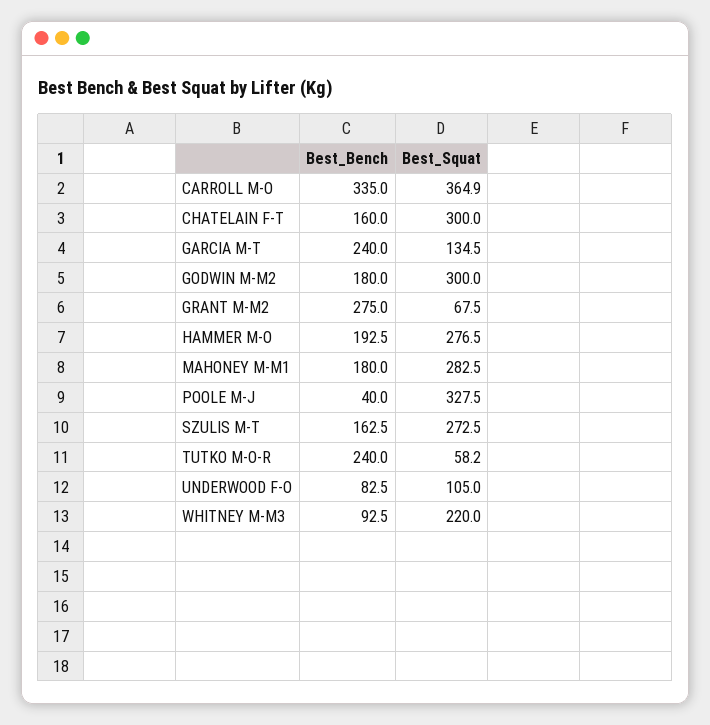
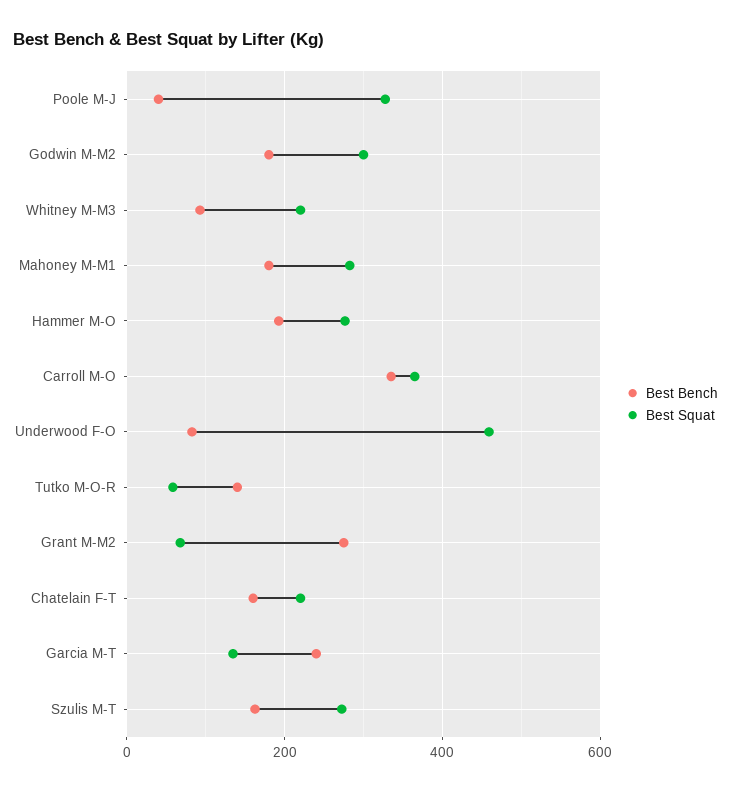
  {
    "Best_Bench": {
      "CARROLL M-O": 335,
      "CHATELAIN F-T": 160,
      "GARCIA M-T": 240,
      "GODWIN M-M2": 180,
      "GRANT M-M2": 275,
      "HAMMER M-O": 192.5,
      "MAHONEY M-M1": 180,
      "POOLE M-J": 40,
      "SZULIS M-T": 162.5,
-     "TUTKO M-O-R": 240,
+     "TUTKO M-O-R": 140,
      "UNDERWOOD F-O": 82.5,
      "WHITNEY M-M3": 92.5
    },
    "Best_Squat": {
      "CARROLL M-O": 364.9,
-     "CHATELAIN F-T": 300,
+     "CHATELAIN F-T": 220,
      "GARCIA M-T": 134.5,
      "GODWIN M-M2": 300,
      "GRANT M-M2": 67.5,
      "HAMMER M-O": 276.5,
      "MAHONEY M-M1": 282.5,
      "POOLE M-J": 327.5,
      "SZULIS M-T": 272.5,
      "TUTKO M-O-R": 58.2,
-     "UNDERWOOD F-O": 105,
+     "UNDERWOOD F-O": 460,
      "WHITNEY M-M3": 220
    }
  }

